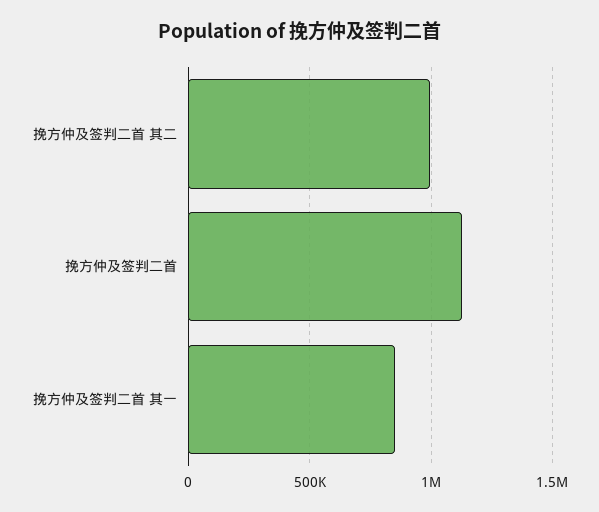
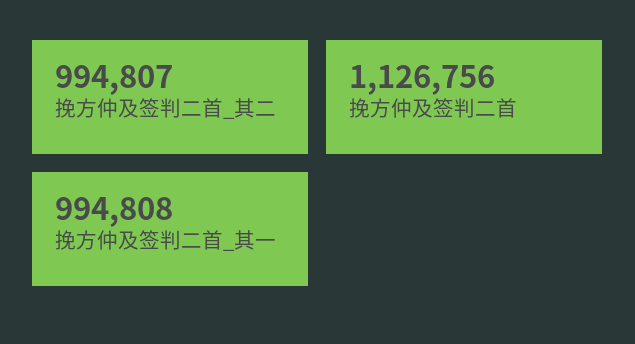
  {
    "挽方仲及签判二首 其二": 994807,
    "挽方仲及签判二首": 1126756,
-   "挽方仲及签判二首 其一": 850000
+   "挽方仲及签判二首 其一": 994808
  }

